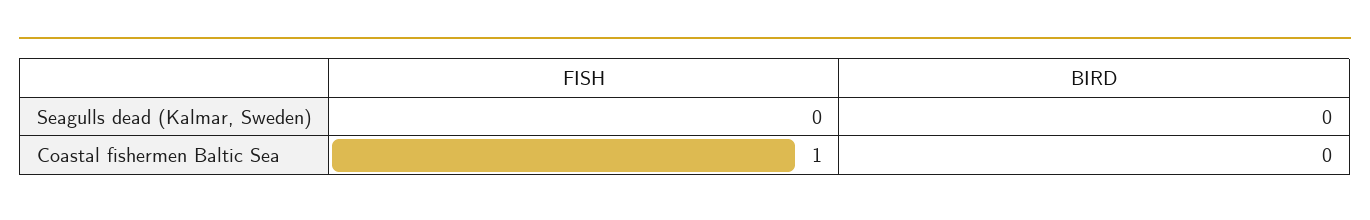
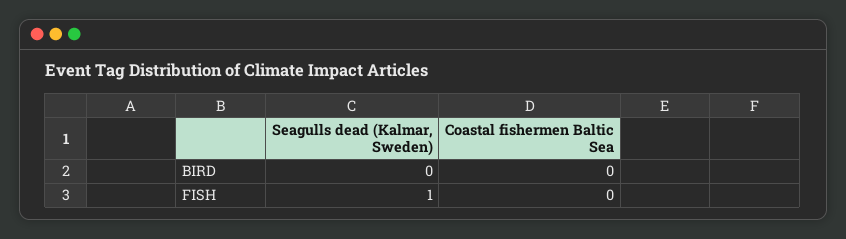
  {
    "FISH": {
-     "Seagulls dead (Kalmar, Sweden)": 0,
+     "Seagulls dead (Kalmar, Sweden)": 1,
-     "Coastal fishermen Baltic Sea": 1
+     "Coastal fishermen Baltic Sea": 0
    },
    "BIRD": {
      "Seagulls dead (Kalmar, Sweden)": 0,
      "Coastal fishermen Baltic Sea": 0
    }
  }

